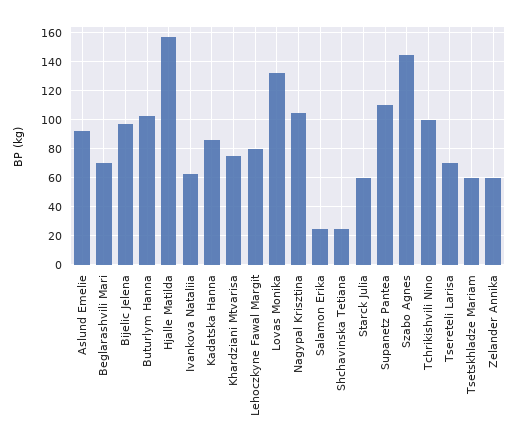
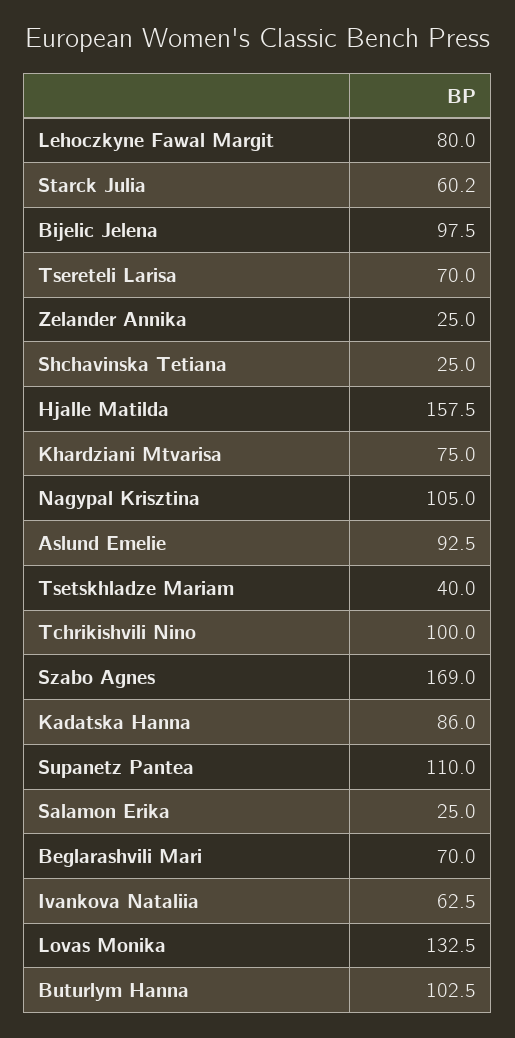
  {
    "Aslund Emelie": 92.5,
    "Beglarashvili Mari": 70,
    "Bijelic Jelena": 97.5,
    "Buturlym Hanna": 102.5,
    "Hjalle Matilda": 157.5,
    "Ivankova Nataliia": 62.5,
    "Kadatska Hanna": 86,
    "Khardziani Mtvarisa": 75,
    "Lehoczkyne Fawal Margit": 80,
    "Lovas Monika": 132.5,
    "Nagypal Krisztina": 105,
    "Salamon Erika": 25,
    "Shchavinska Tetiana": 25,
    "Starck Julia": 60.2,
    "Supanetz Pantea": 110,
-   "Szabo Agnes": 145,
+   "Szabo Agnes": 169,
    "Tchrikishvili Nino": 100,
    "Tsereteli Larisa": 70,
-   "Tsetskhladze Mariam": 60,
+   "Tsetskhladze Mariam": 40,
-   "Zelander Annika": 60
+   "Zelander Annika": 25
  }

